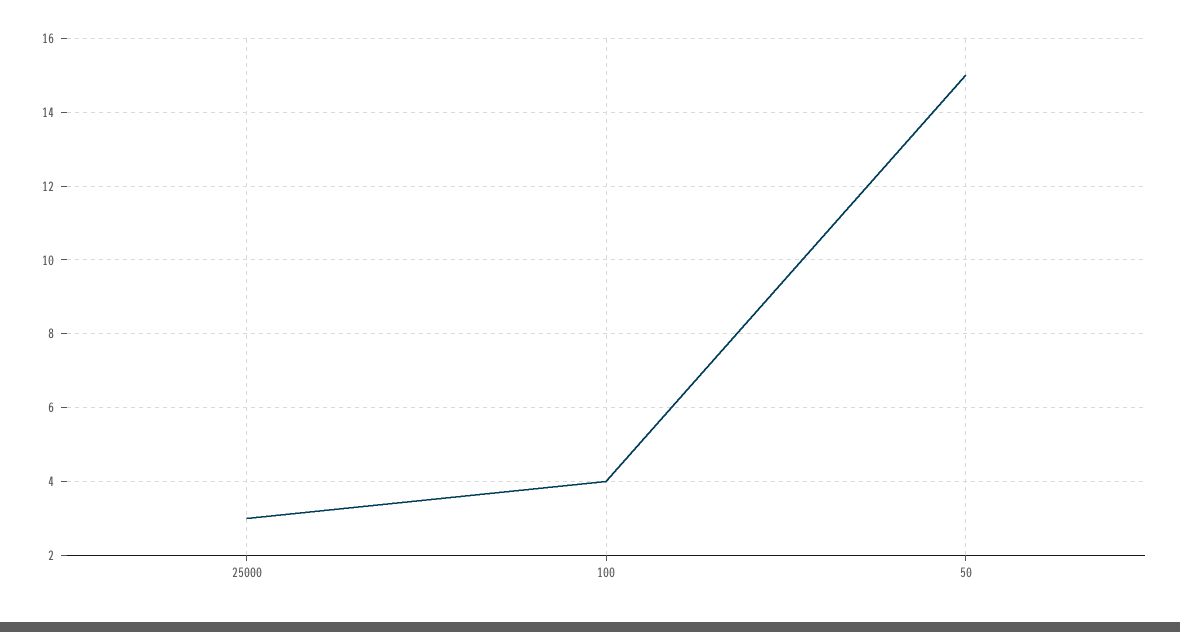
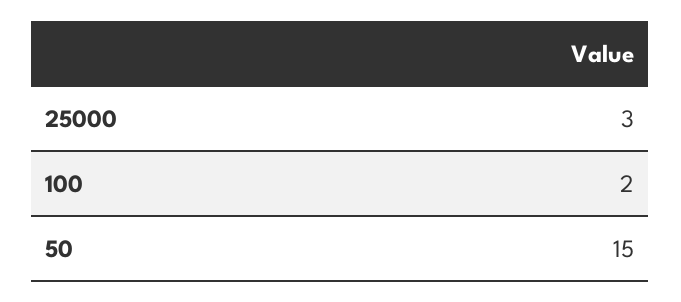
  {
    "25000": 3,
-   "100": 4,
+   "100": 2,
    "50": 15
  }

